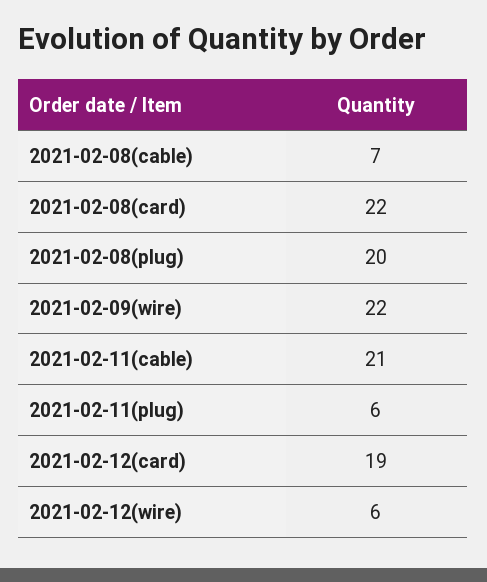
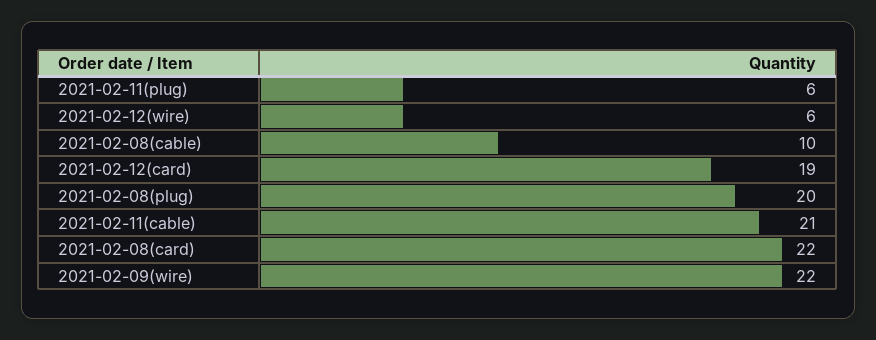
  {
-   "2021-02-08(cable)": 7,
+   "2021-02-08(cable)": 10,
    "2021-02-08(card)": 22,
    "2021-02-08(plug)": 20,
    "2021-02-09(wire)": 22,
    "2021-02-11(cable)": 21,
    "2021-02-11(plug)": 6,
    "2021-02-12(card)": 19,
    "2021-02-12(wire)": 6
  }

